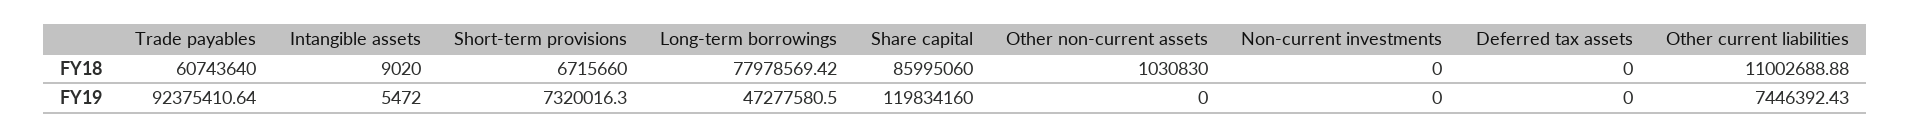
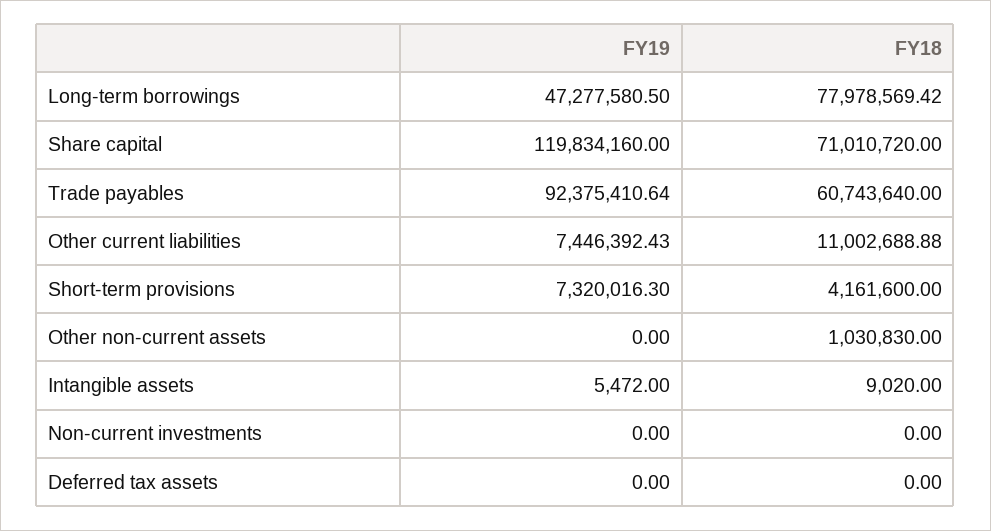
  {
    "Trade payables": {
      "FY18": 60743640,
      "FY19": 92375410.64
    },
    "Intangible assets": {
      "FY18": 9020,
      "FY19": 5472
    },
    "Short-term provisions": {
-     "FY18": 6715660,
+     "FY18": 4161600,
      "FY19": 7320016.3
    },
    "Long-term borrowings": {
      "FY18": 77978569.42,
      "FY19": 47277580.5
    },
    "Share capital": {
-     "FY18": 85995060,
+     "FY18": 71010720,
      "FY19": 119834160
    },
    "Other non-current assets": {
      "FY18": 1030830,
      "FY19": 0
    },
    "Non-current investments": {
      "FY18": 0,
      "FY19": 0
    },
    "Deferred tax assets": {
      "FY18": 0,
      "FY19": 0
    },
    "Other current liabilities": {
      "FY18": 11002688.88,
      "FY19": 7446392.43
    }
  }

